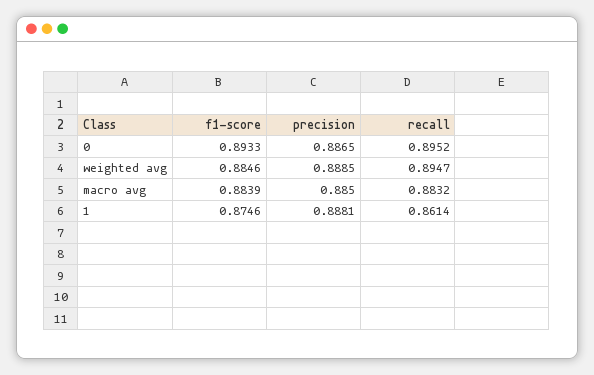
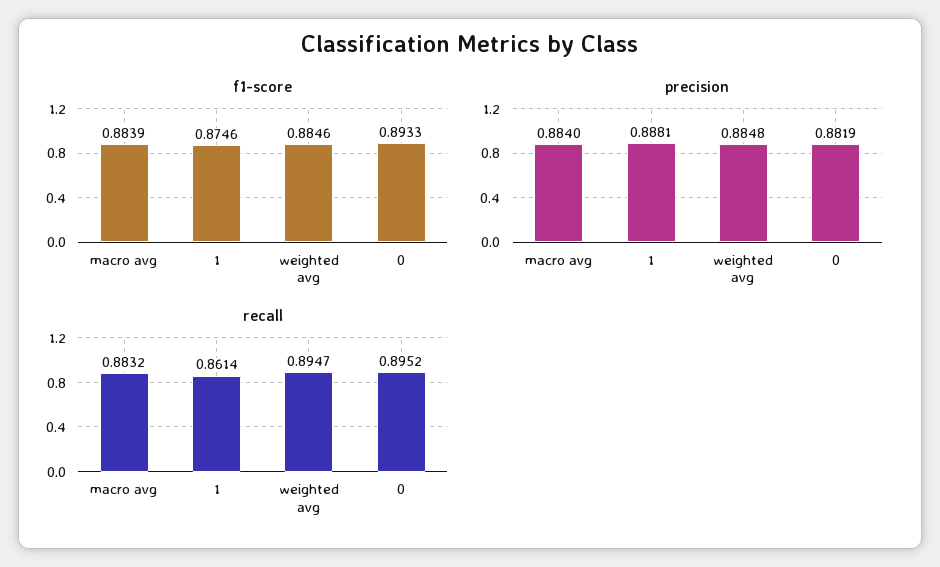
  {
    "f1-score": {
      "0": 0.8933,
      "weighted avg": 0.8846,
      "macro avg": 0.8839,
      "1": 0.8746
    },
    "precision": {
-     "0": 0.8865,
+     "0": 0.8819,
-     "weighted avg": 0.8885,
+     "weighted avg": 0.8848,
-     "macro avg": 0.885,
+     "macro avg": 0.884,
      "1": 0.8881
    },
    "recall": {
      "0": 0.8952,
      "weighted avg": 0.8947,
      "macro avg": 0.8832,
      "1": 0.8614
    }
  }

